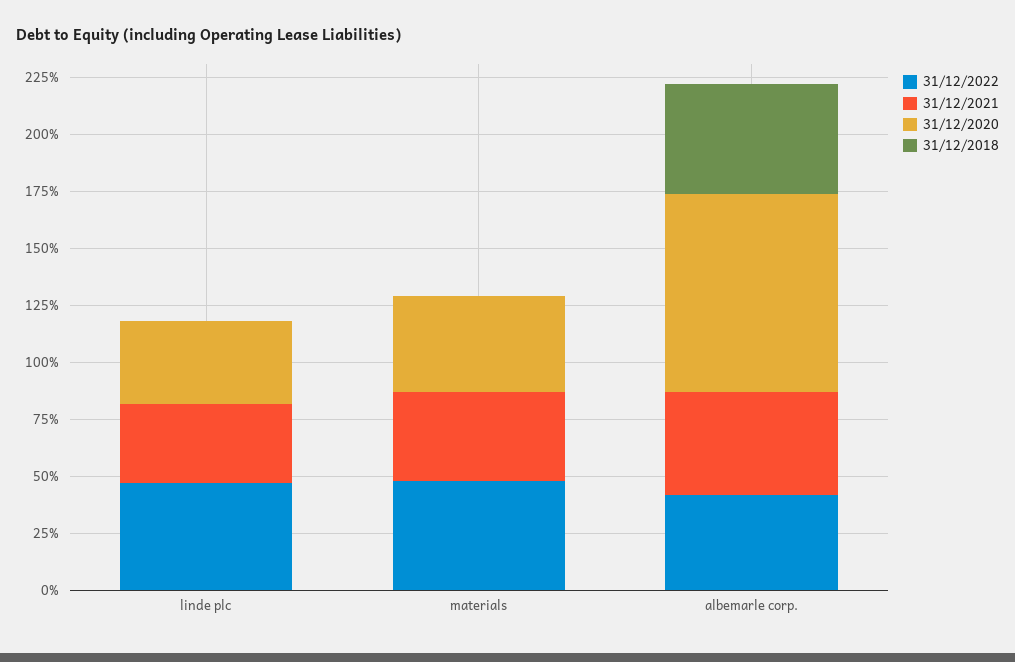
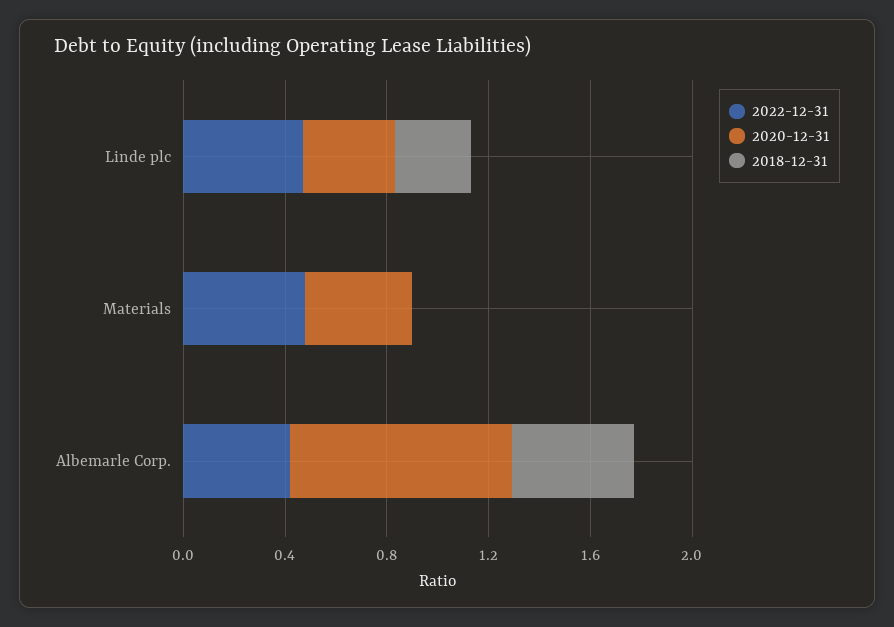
  {
    "31/12/2022": {
      "linde plc": 0.45,
      "materials": 0.5,
      "albemarle corp.": 0.4
    },
-   "31/12/2021": {
-     "linde plc": 0.35,
-     "materials": 0.4,
-     "albemarle corp.": 0.45
-   },
    "31/12/2020": {
      "linde plc": 0.35,
      "materials": 0.4,
      "albemarle corp.": 0.85
    },
    "31/12/2018": {
-     "linde plc": 0,
+     "linde plc": 0.3,
      "materials": 0,
      "albemarle corp.": 0.5
    }
  }

